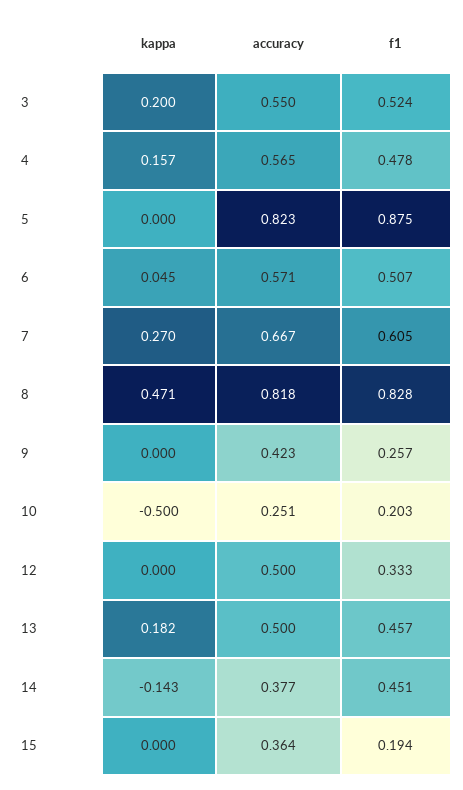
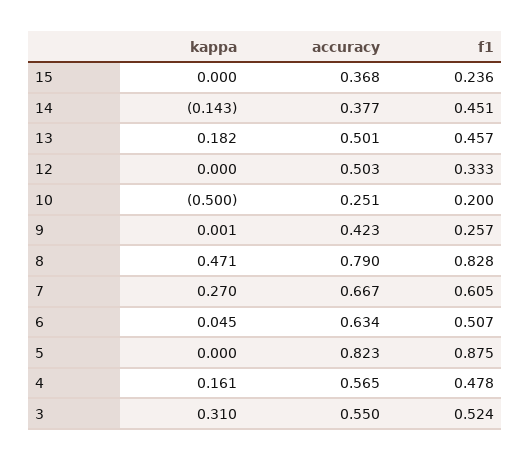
  {
    "kappa": {
-     "3": 0.2,
+     "3": 0.31,
-     "4": 0.157,
+     "4": 0.161,
      "5": 0,
      "6": 0.045,
      "7": 0.27,
      "8": 0.471,
-     "9": 0,
+     "9": 0.001,
      "10": -0.5,
      "12": 0,
      "13": 0.182,
      "14": -0.143,
      "15": 0
    },
    "accuracy": {
      "3": 0.55,
      "4": 0.565,
      "5": 0.823,
-     "6": 0.571,
+     "6": 0.634,
      "7": 0.667,
-     "8": 0.818,
+     "8": 0.79,
      "9": 0.423,
      "10": 0.251,
-     "12": 0.5,
+     "12": 0.503,
-     "13": 0.5,
+     "13": 0.501,
      "14": 0.377,
-     "15": 0.364
+     "15": 0.368
    },
    "f1": {
      "3": 0.524,
      "4": 0.478,
      "5": 0.875,
      "6": 0.507,
      "7": 0.605,
      "8": 0.828,
      "9": 0.257,
-     "10": 0.203,
+     "10": 0.2,
      "12": 0.333,
      "13": 0.457,
      "14": 0.451,
-     "15": 0.194
+     "15": 0.236
    }
  }

